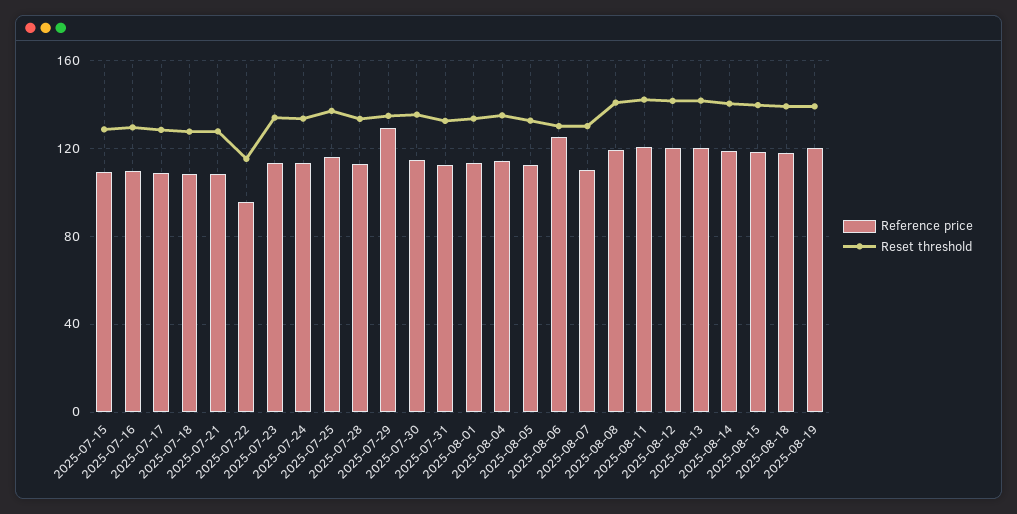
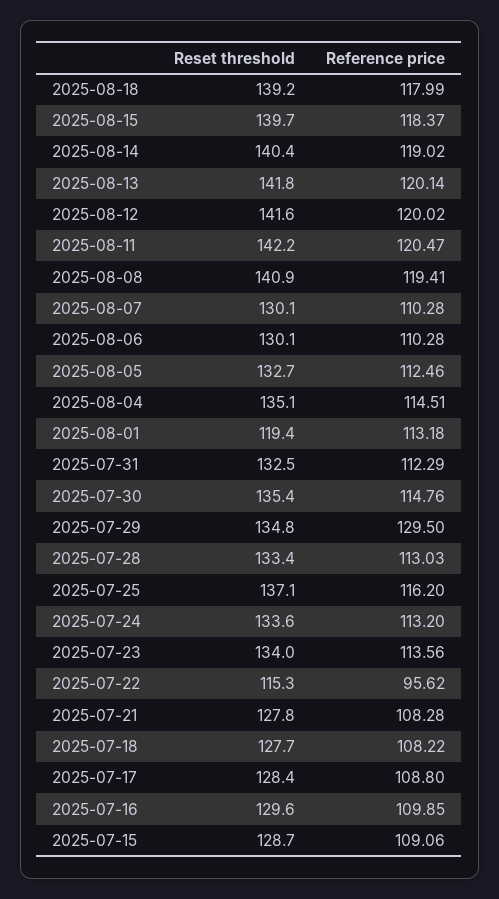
  {
    "Reference price": {
      "2025-07-15": 109.06,
      "2025-07-16": 109.85,
      "2025-07-17": 108.8,
      "2025-07-18": 108.22,
      "2025-07-21": 108.28,
      "2025-07-22": 95.62,
      "2025-07-23": 113.56,
      "2025-07-24": 113.2,
      "2025-07-25": 116.2,
      "2025-07-28": 113.03,
      "2025-07-29": 129.5,
      "2025-07-30": 114.76,
      "2025-07-31": 112.29,
      "2025-08-01": 113.18,
      "2025-08-04": 114.51,
      "2025-08-05": 112.46,
-     "2025-08-06": 125,
+     "2025-08-06": 110.28,
      "2025-08-07": 110.28,
      "2025-08-08": 119.41,
      "2025-08-11": 120.47,
      "2025-08-12": 120.02,
      "2025-08-13": 120.14,
      "2025-08-14": 119.02,
      "2025-08-15": 118.37,
-     "2025-08-18": 117.99,
+     "2025-08-18": 117.99
-     "2025-08-19": 120
    },
    "Reset threshold": {
      "2025-07-15": 128.7,
      "2025-07-16": 129.6,
      "2025-07-17": 128.4,
      "2025-07-18": 127.7,
      "2025-07-21": 127.8,
      "2025-07-22": 115.3,
      "2025-07-23": 134,
      "2025-07-24": 133.6,
      "2025-07-25": 137.1,
      "2025-07-28": 133.4,
      "2025-07-29": 134.8,
      "2025-07-30": 135.4,
      "2025-07-31": 132.5,
-     "2025-08-01": 135,
+     "2025-08-01": 119.4,
      "2025-08-04": 135.1,
      "2025-08-05": 132.7,
      "2025-08-06": 130.1,
      "2025-08-07": 130.1,
      "2025-08-08": 140.9,
      "2025-08-11": 142.2,
      "2025-08-12": 141.6,
      "2025-08-13": 141.8,
      "2025-08-14": 140.4,
      "2025-08-15": 139.7,
-     "2025-08-18": 139.2,
+     "2025-08-18": 139.2
-     "2025-08-19": 140
    }
  }

